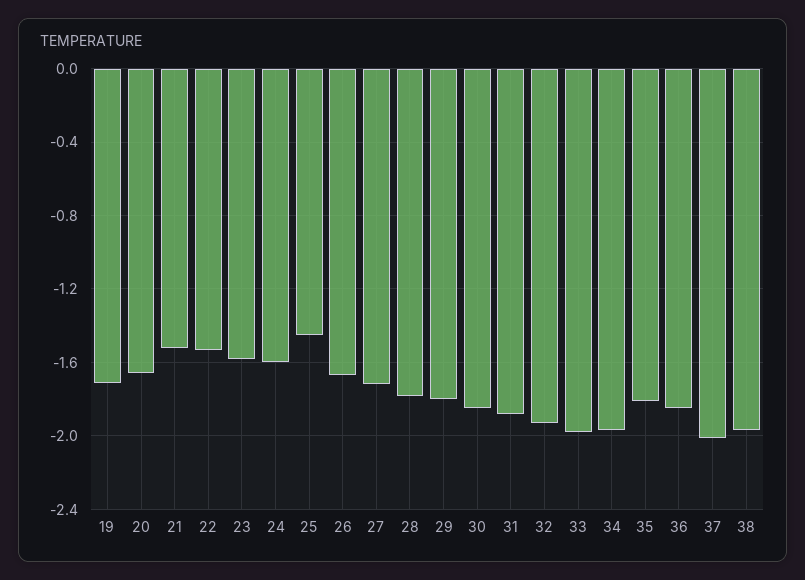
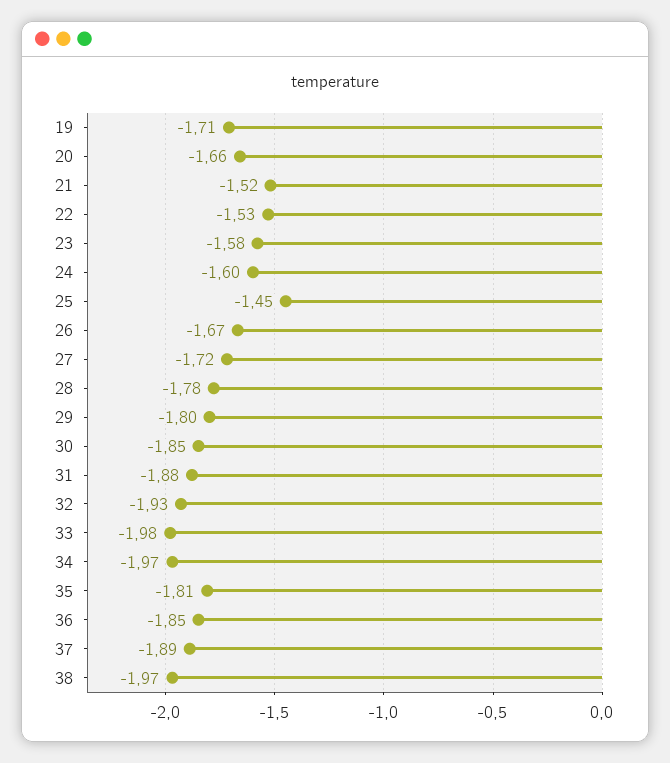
  {
    "19": -1.71,
    "20": -1.66,
    "21": -1.52,
    "22": -1.53,
    "23": -1.58,
    "24": -1.6,
    "25": -1.45,
    "26": -1.67,
    "27": -1.72,
    "28": -1.78,
    "29": -1.8,
    "30": -1.85,
    "31": -1.88,
    "32": -1.93,
    "33": -1.98,
    "34": -1.97,
    "35": -1.81,
    "36": -1.85,
-   "37": -2,
+   "37": -1.89,
    "38": -1.97
  }

